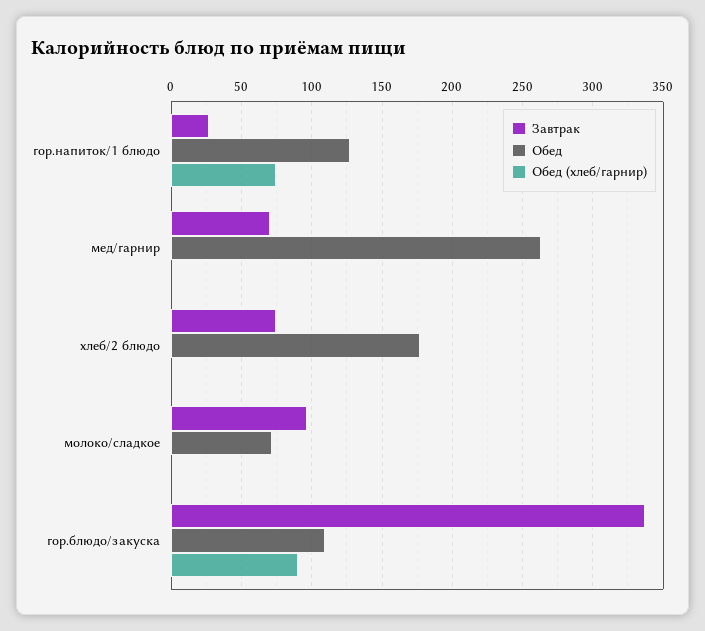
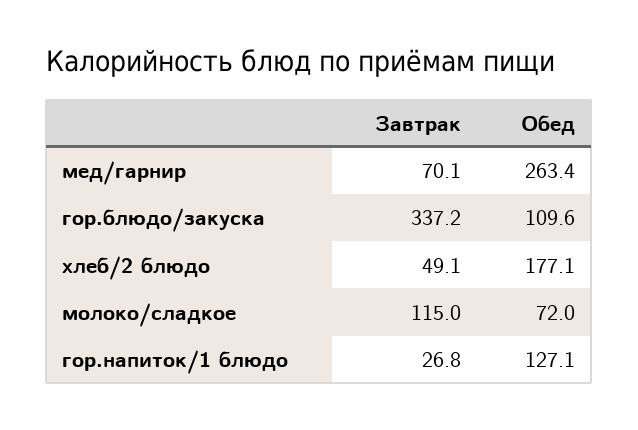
  {
    "Завтрак": {
      "гор.напиток/1 блюдо": 26.8,
      "мед/гарнир": 70.1,
-     "хлеб/2 блюдо": 75,
+     "хлеб/2 блюдо": 49.1,
-     "молоко/сладкое": 95,
+     "молоко/сладкое": 115,
      "гор.блюдо/закуска": 337.2
    },
    "Обед": {
      "гор.напиток/1 блюдо": 127.1,
      "мед/гарнир": 263.4,
      "хлеб/2 блюдо": 177.1,
      "молоко/сладкое": 72,
      "гор.блюдо/закуска": 109.6
-   },
+   }
-   "Обед (хлеб/гарнир)": {
-     "гор.напиток/1 блюдо": 75,
-     "мед/гарнир": 0,
-     "хлеб/2 блюдо": 0,
-     "молоко/сладкое": 0,
-     "гор.блюдо/закуска": 90
-   }
  }

